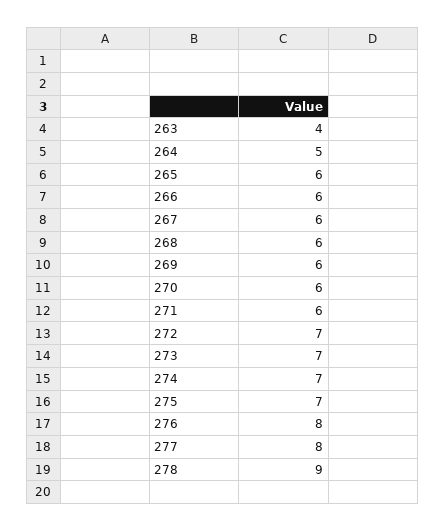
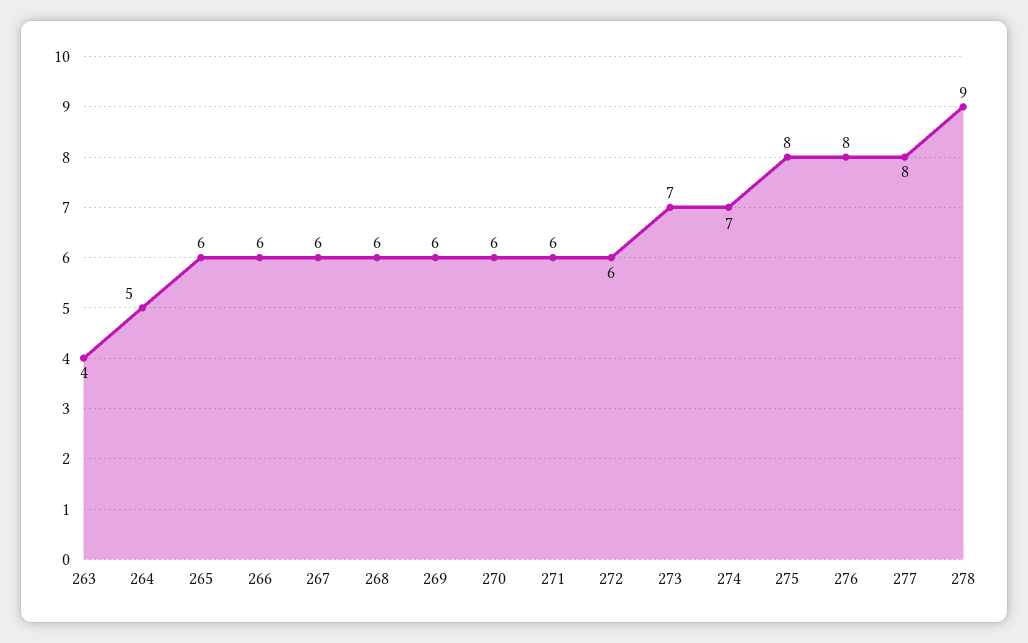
  {
    "263": 4,
    "264": 5,
    "265": 6,
    "266": 6,
    "267": 6,
    "268": 6,
    "269": 6,
    "270": 6,
    "271": 6,
-   "272": 7,
+   "272": 6,
    "273": 7,
    "274": 7,
-   "275": 7,
+   "275": 8,
    "276": 8,
    "277": 8,
    "278": 9
  }

